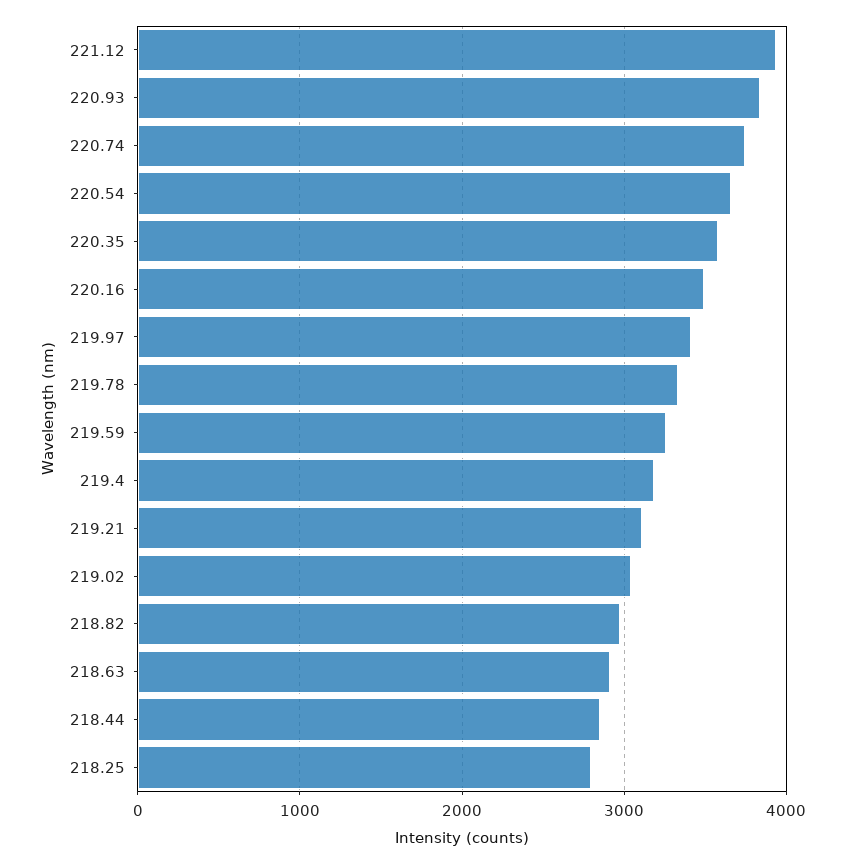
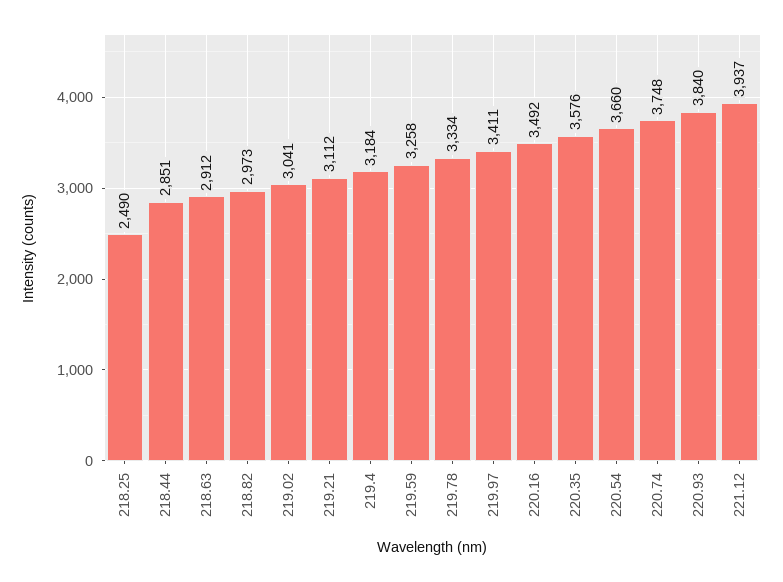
  {
    "221.12": 3937,
    "220.93": 3840,
    "220.74": 3748,
    "220.54": 3660,
    "220.35": 3576,
    "220.16": 3492,
    "219.97": 3411,
    "219.78": 3334,
    "219.59": 3258,
    "219.4": 3184,
    "219.21": 3112,
    "219.02": 3041,
    "218.82": 2973,
    "218.63": 2912,
    "218.44": 2851,
-   "218.25": 2800
+   "218.25": 2490
  }

